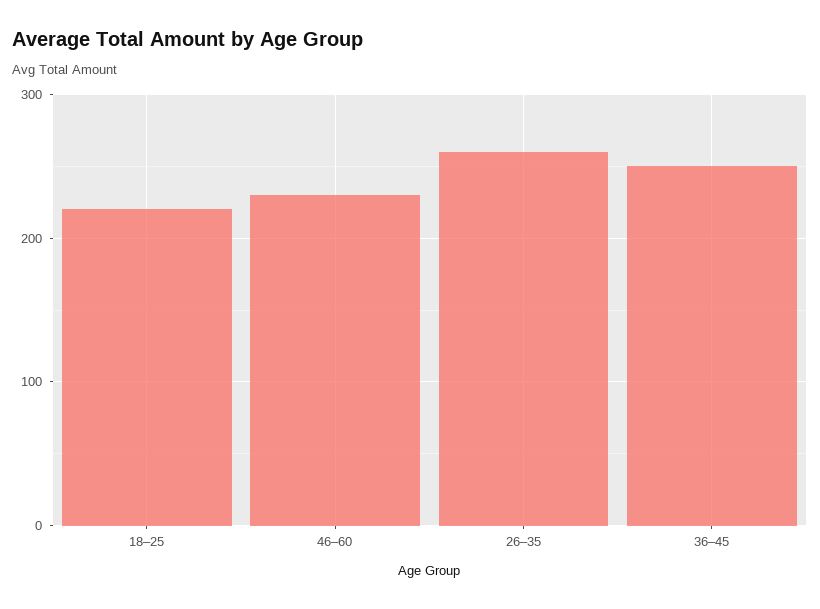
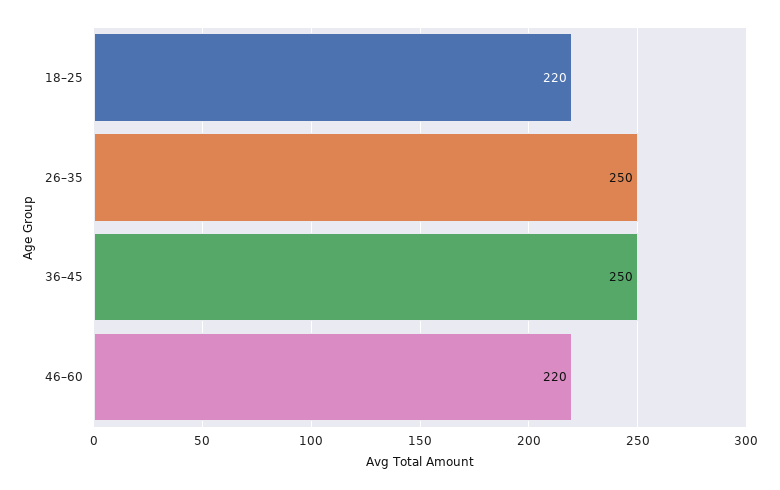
  {
    "18–25": 220,
-   "46–60": 230,
+   "46–60": 220,
-   "26–35": 260,
+   "26–35": 250,
    "36–45": 250
  }

